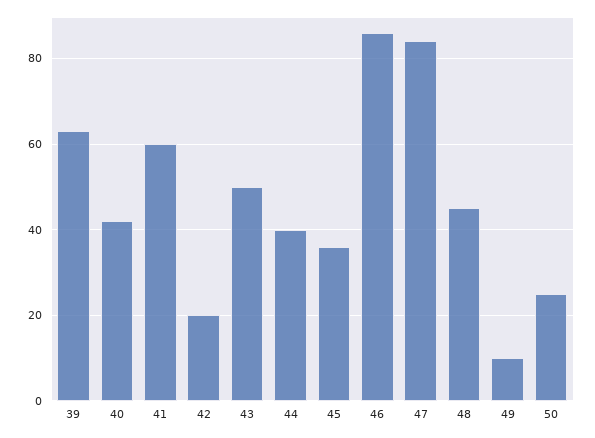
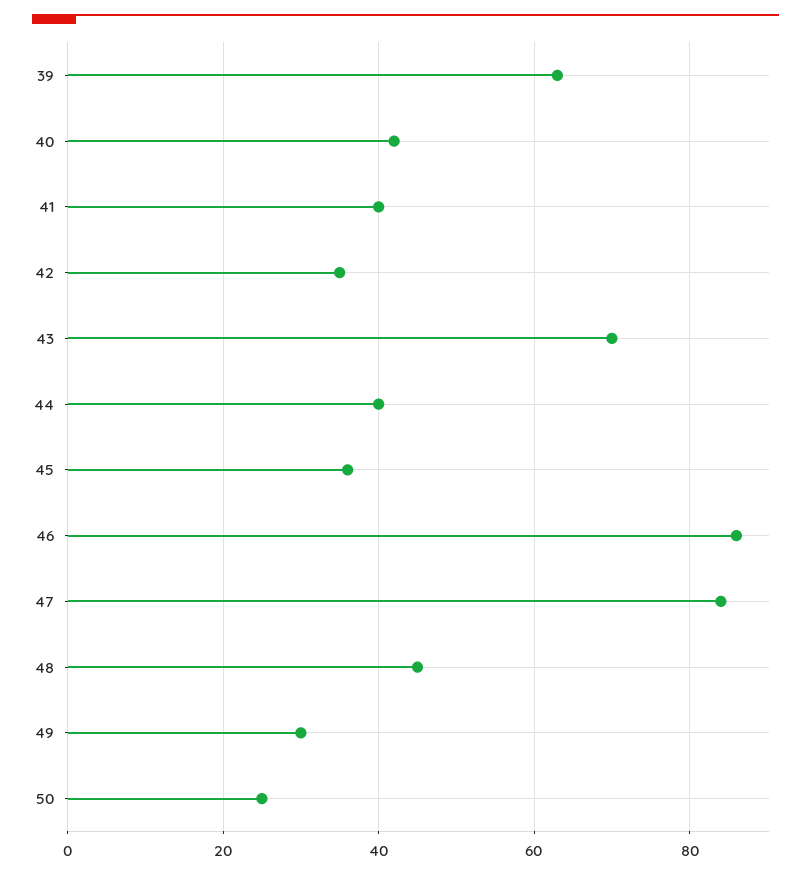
  {
    "39": 65,
    "40": 40,
-   "41": 60,
+   "41": 40,
-   "42": 20,
+   "42": 35,
-   "43": 50,
+   "43": 70,
    "44": 40,
    "45": 35,
    "46": 85,
    "47": 85,
    "48": 45,
-   "49": 10,
+   "49": 30,
    "50": 25
  }

